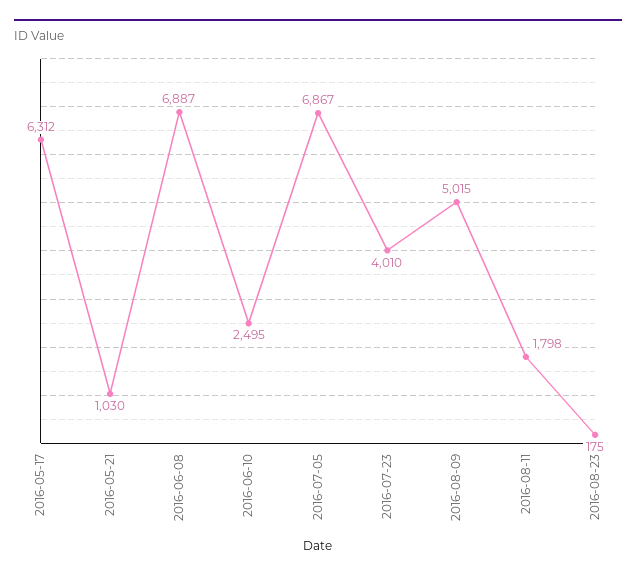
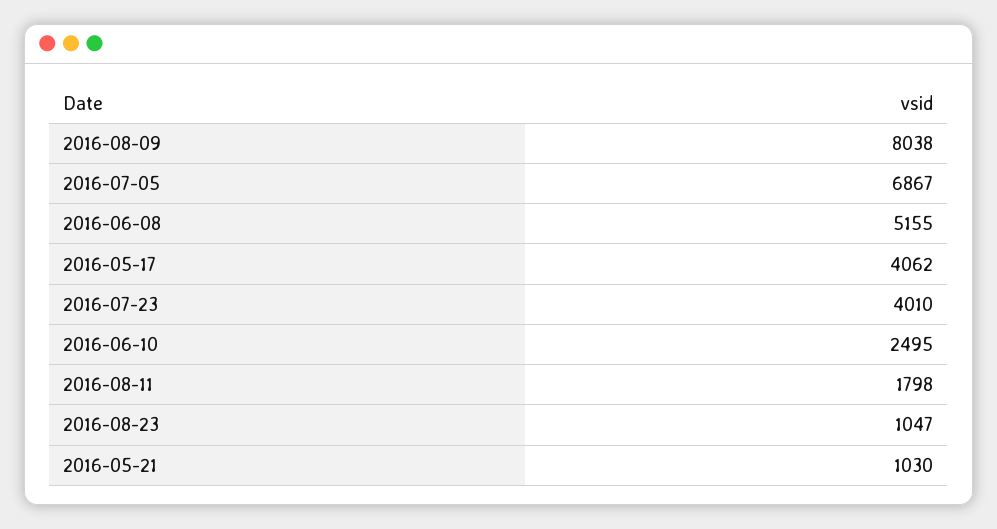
  {
-   "2016-05-17": 6312,
+   "2016-05-17": 4062,
    "2016-05-21": 1030,
-   "2016-06-08": 6887,
+   "2016-06-08": 5155,
    "2016-06-10": 2495,
    "2016-07-05": 6867,
    "2016-07-23": 4010,
-   "2016-08-09": 5015,
+   "2016-08-09": 8038,
    "2016-08-11": 1798,
-   "2016-08-23": 175
+   "2016-08-23": 1047
  }

